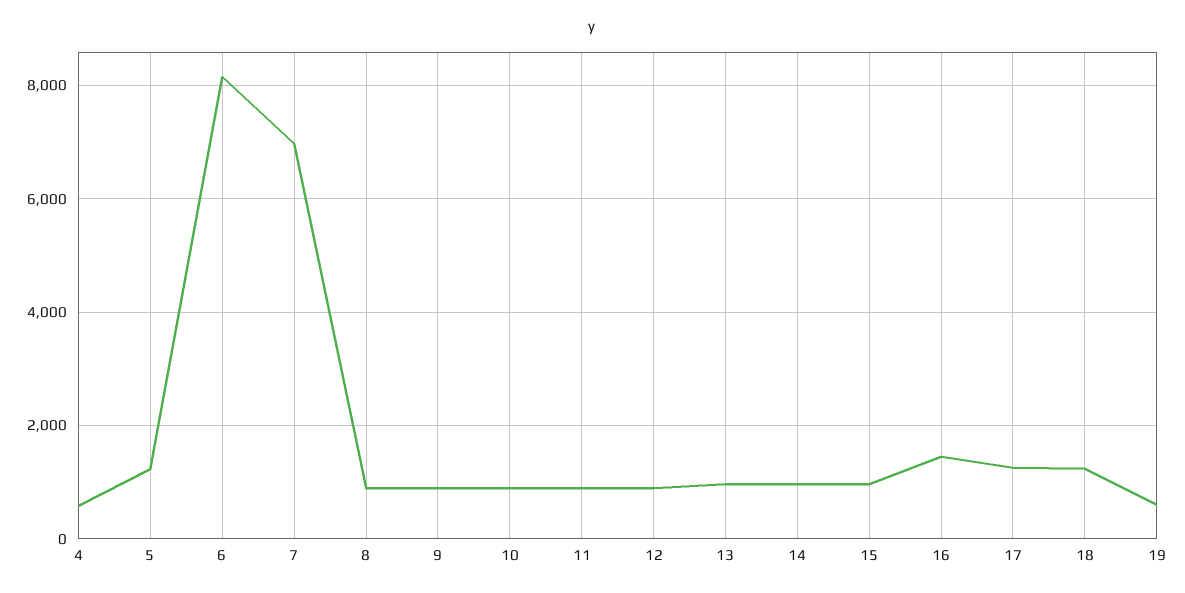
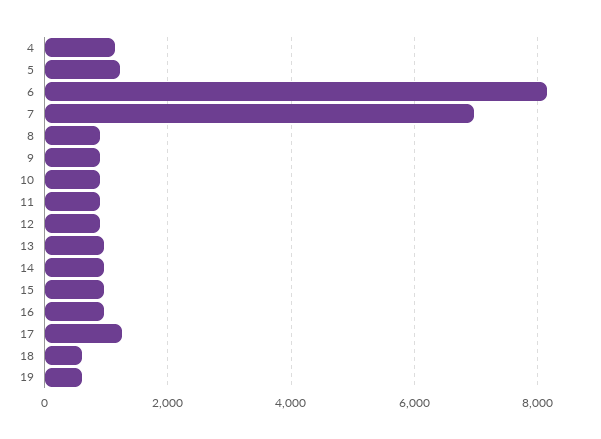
  {
-   "4": 600,
+   "4": 1200,
    "5": 1200,
    "6": 8200,
    "7": 7000,
    "8": 800,
    "9": 800,
    "10": 800,
    "11": 800,
    "12": 800,
    "13": 1000,
    "14": 1000,
    "15": 1000,
-   "16": 1400,
+   "16": 1000,
    "17": 1200,
-   "18": 1200,
+   "18": 600,
    "19": 600
  }

